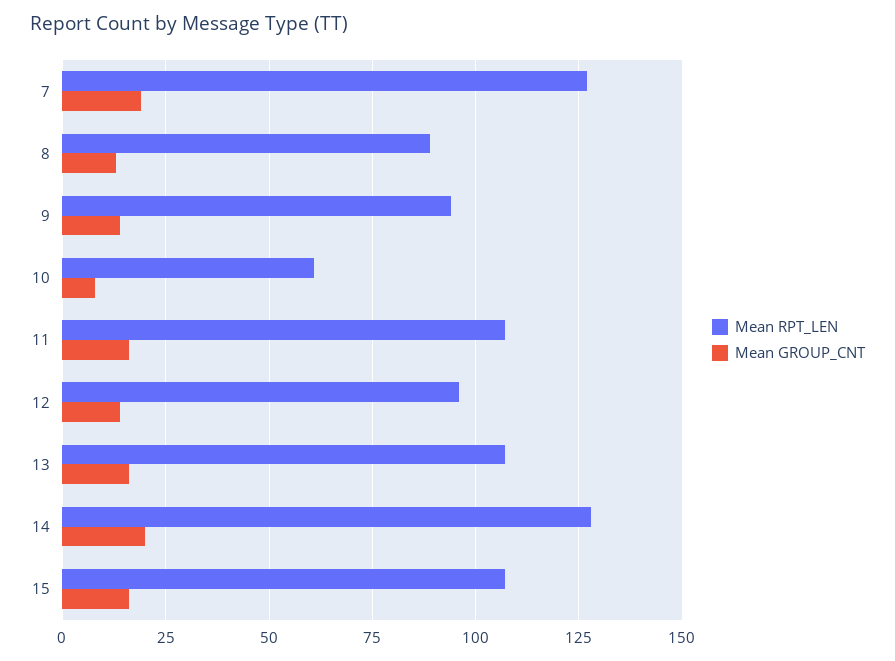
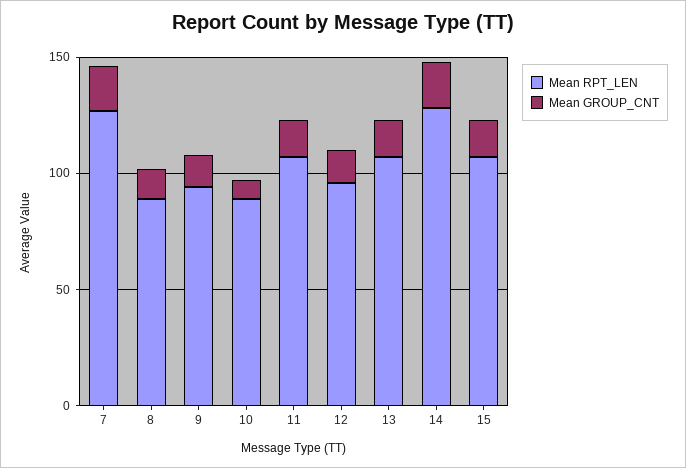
  {
    "Mean RPT_LEN": {
      "7": 125,
      "8": 90,
      "9": 95,
-     "10": 60,
+     "10": 90,
      "11": 105,
      "12": 95,
      "13": 105,
      "14": 130,
      "15": 105
    },
    "Mean GROUP_CNT": {
      "7": 20,
      "8": 15,
      "9": 15,
      "10": 10,
      "11": 15,
      "12": 15,
      "13": 15,
      "14": 20,
      "15": 15
    }
  }

